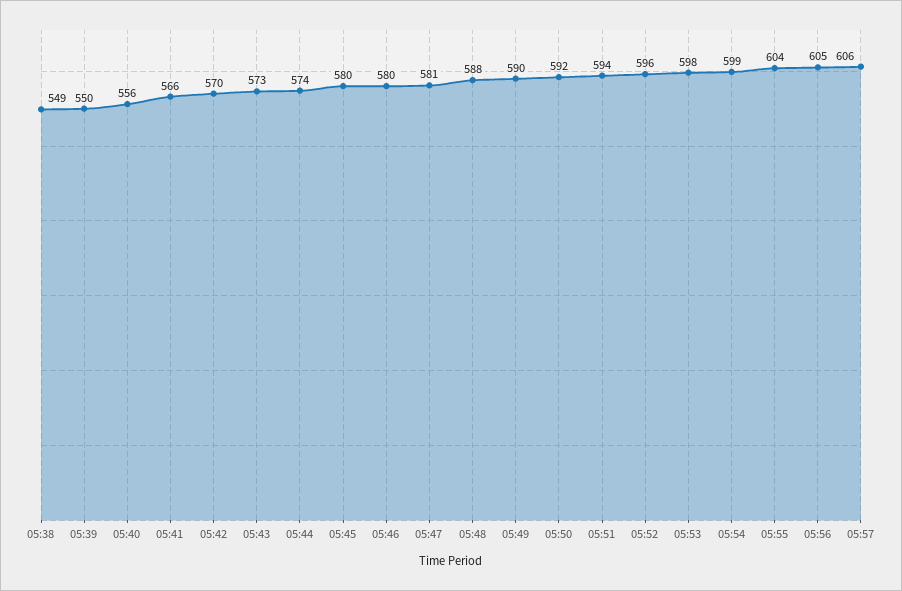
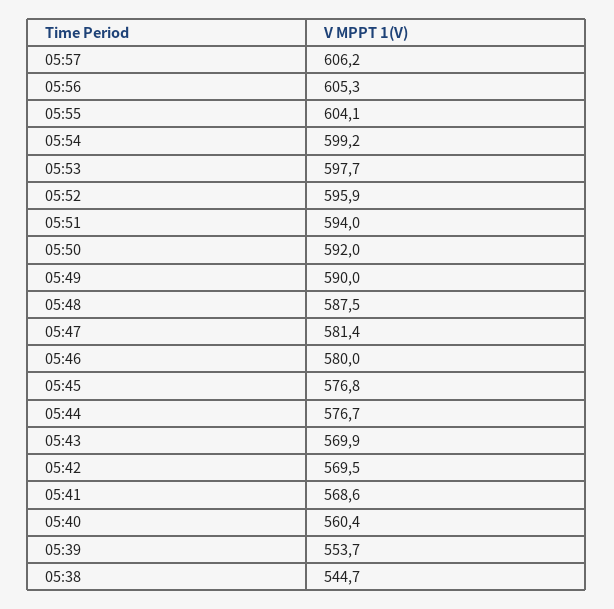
  {
-   "05:38": 549,
+   "05:38": 544.7,
-   "05:39": 550,
+   "05:39": 553.7,
-   "05:40": 556,
+   "05:40": 560.4,
-   "05:41": 566,
+   "05:41": 568.6,
    "05:42": 569.5,
-   "05:43": 573,
+   "05:43": 569.9,
-   "05:44": 574,
+   "05:44": 576.7,
-   "05:45": 580,
+   "05:45": 576.8,
    "05:46": 580,
    "05:47": 581.4,
    "05:48": 587.5,
    "05:49": 590,
    "05:50": 592,
    "05:51": 594,
    "05:52": 595.9,
    "05:53": 597.7,
    "05:54": 599.2,
    "05:55": 604.1,
    "05:56": 605.3,
    "05:57": 606.2
  }

